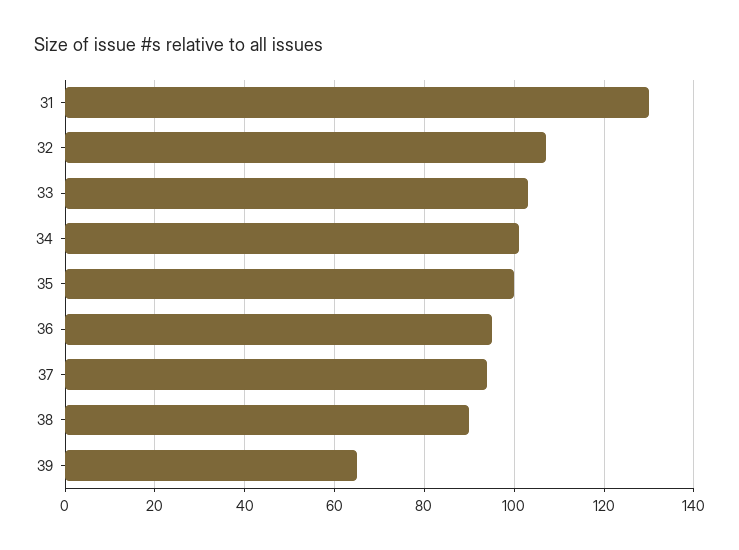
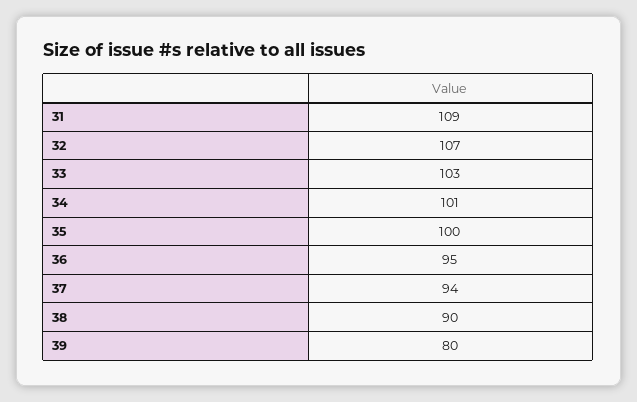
  {
-   "31": 130,
+   "31": 109,
    "32": 107,
    "33": 103,
    "34": 101,
    "35": 100,
    "36": 95,
    "37": 94,
    "38": 90,
-   "39": 65
+   "39": 80
  }

